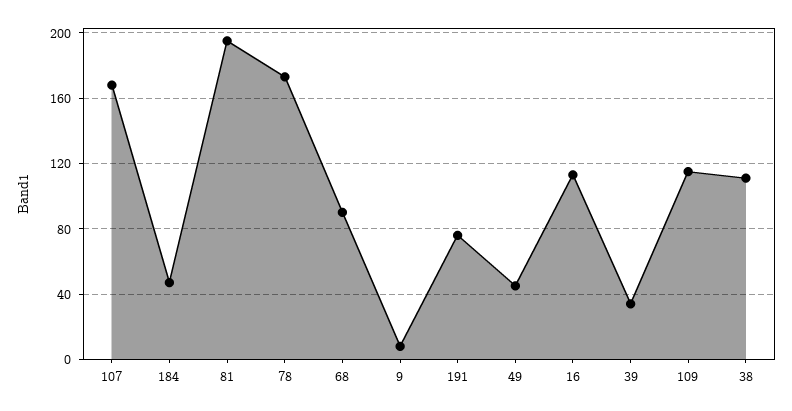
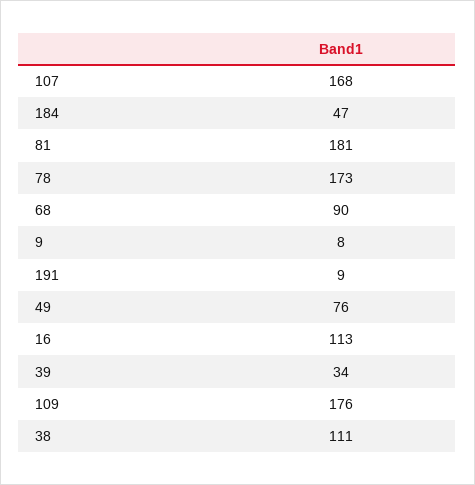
  {
    "107": 168,
    "184": 47,
-   "81": 195,
+   "81": 181,
    "78": 173,
    "68": 90,
    "9": 8,
-   "191": 75,
+   "191": 9,
-   "49": 45,
+   "49": 76,
    "16": 113,
    "39": 34,
-   "109": 115,
+   "109": 176,
    "38": 111
  }

